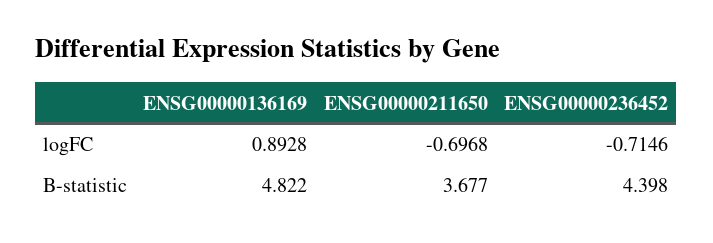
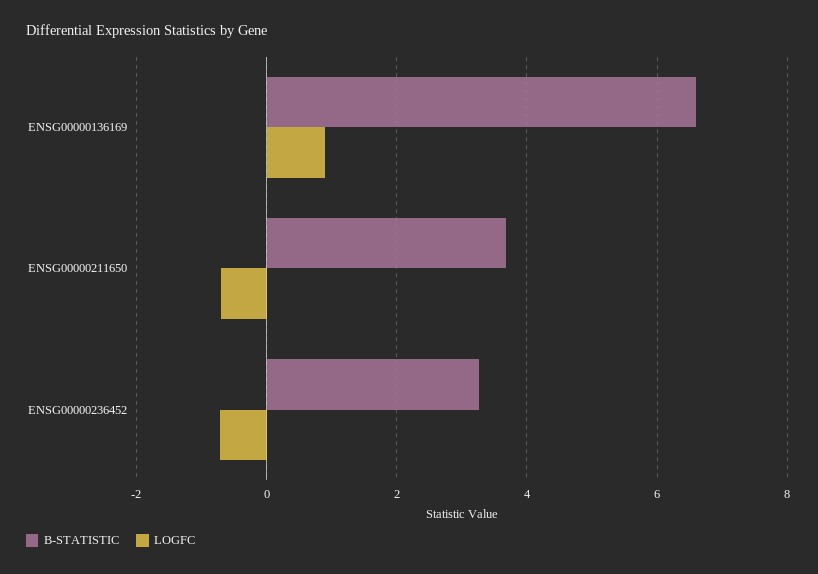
  {
    "logFC": {
      "ENSG00000136169": 0.8928,
      "ENSG00000211650": -0.6968,
      "ENSG00000236452": -0.7146
    },
    "B-statistic": {
-     "ENSG00000136169": 4.822,
+     "ENSG00000136169": 6.6,
      "ENSG00000211650": 3.677,
-     "ENSG00000236452": 4.398
+     "ENSG00000236452": 3.2
    }
  }

